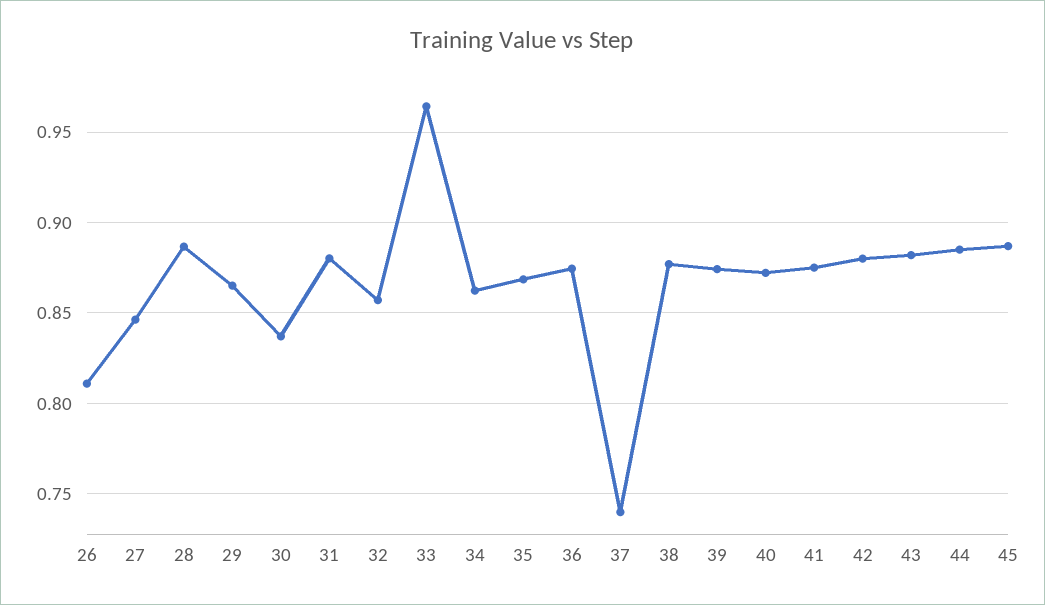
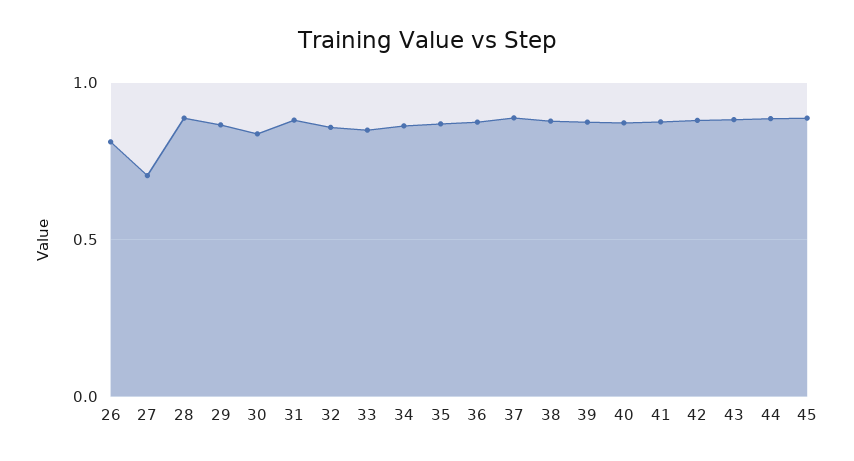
  {
    "26": 0.81,
-   "27": 0.845,
+   "27": 0.7,
    "28": 0.885,
    "29": 0.865,
    "30": 0.835,
    "31": 0.88,
    "32": 0.855,
-   "33": 0.965,
+   "33": 0.85,
    "34": 0.86,
    "35": 0.87,
    "36": 0.875,
-   "37": 0.74,
+   "37": 0.9,
    "38": 0.875,
    "39": 0.875,
    "40": 0.87,
    "41": 0.875,
    "42": 0.88,
    "43": 0.88,
    "44": 0.885,
    "45": 0.885
  }

